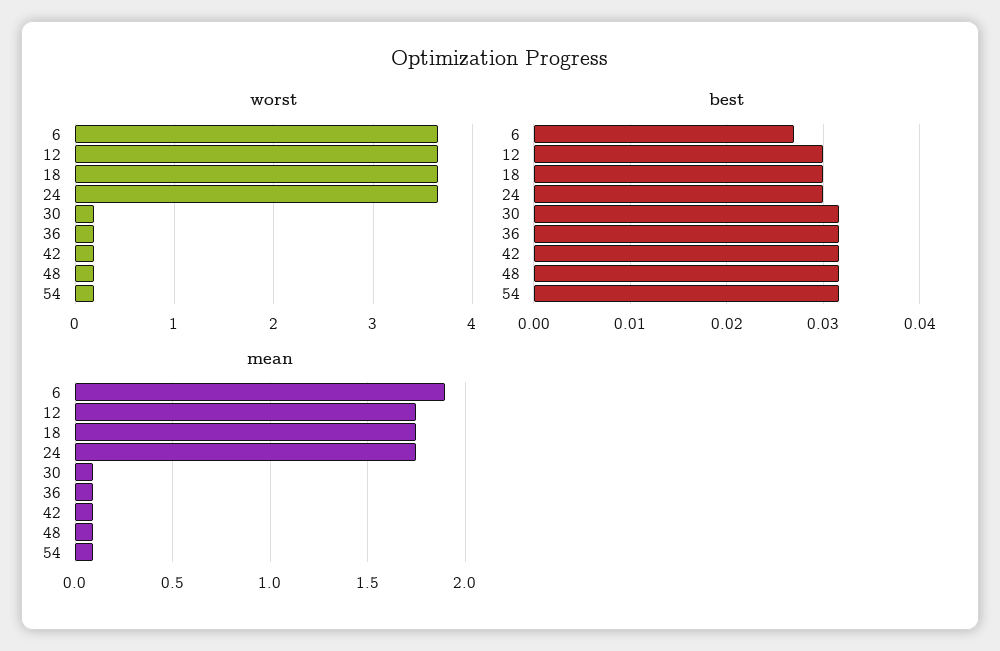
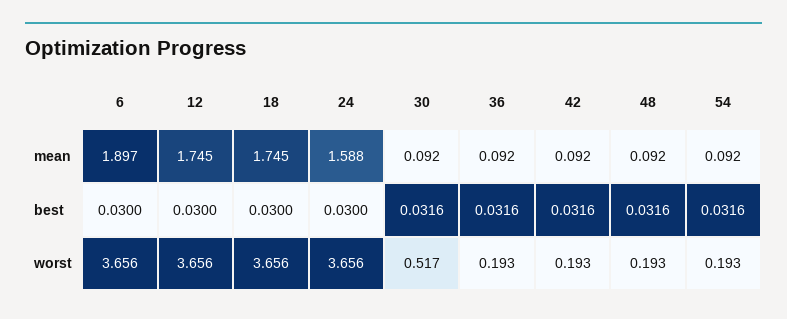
  {
    "worst": {
      "6": 3.656,
      "12": 3.656,
      "18": 3.656,
      "24": 3.656,
-     "30": 0.2,
+     "30": 0.517,
      "36": 0.193,
      "42": 0.193,
      "48": 0.193,
      "54": 0.193
    },
    "best": {
-     "6": 0.027,
+     "6": 0.03,
      "12": 0.03,
      "18": 0.03,
      "24": 0.03,
      "30": 0.0316,
      "36": 0.0316,
      "42": 0.0316,
      "48": 0.0316,
      "54": 0.0316
    },
    "mean": {
      "6": 1.897,
      "12": 1.745,
      "18": 1.745,
-     "24": 1.75,
+     "24": 1.588,
      "30": 0.092,
      "36": 0.092,
      "42": 0.092,
      "48": 0.092,
      "54": 0.092
    }
  }

